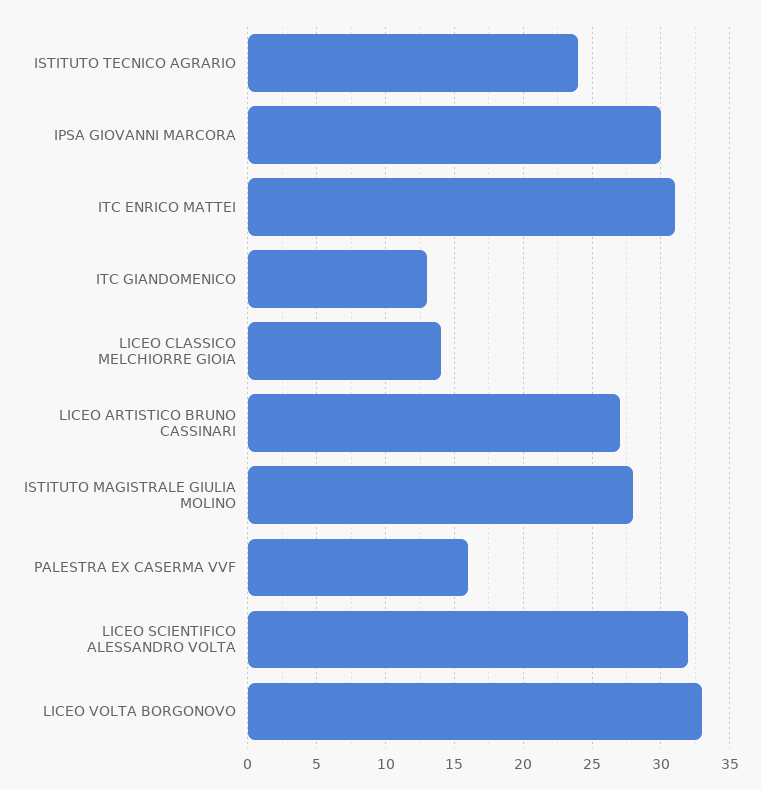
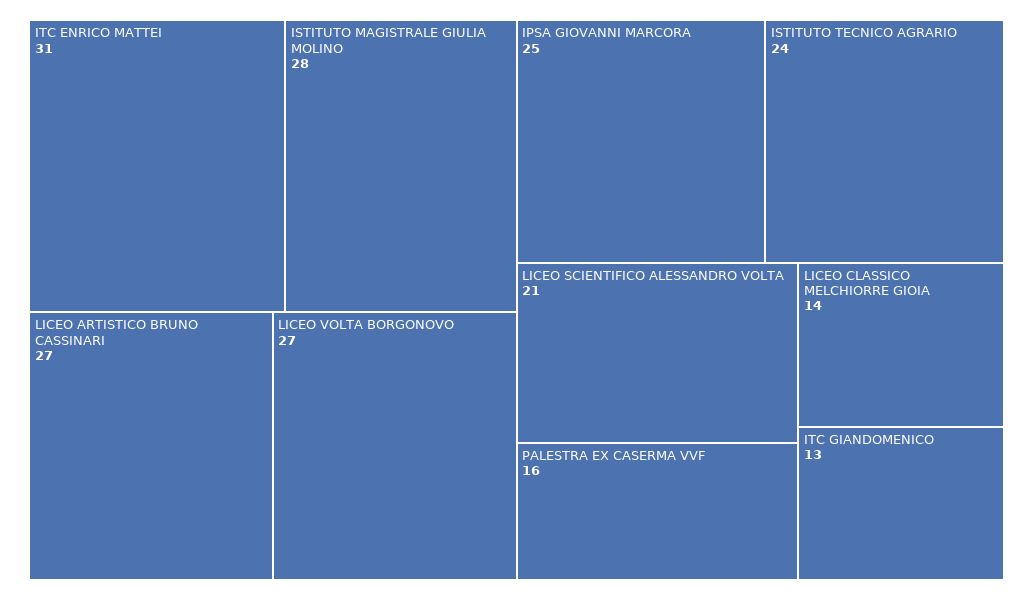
  {
    "ISTITUTO TECNICO AGRARIO": 24,
-   "IPSA GIOVANNI MARCORA": 30,
+   "IPSA GIOVANNI MARCORA": 25,
    "ITC ENRICO MATTEI": 31,
    "ITC GIANDOMENICO": 13,
    "LICEO CLASSICO MELCHIORRE GIOIA": 14,
    "LICEO ARTISTICO BRUNO CASSINARI": 27,
    "ISTITUTO MAGISTRALE GIULIA MOLINO": 28,
    "PALESTRA EX CASERMA VVF": 16,
-   "LICEO SCIENTIFICO ALESSANDRO VOLTA": 32,
+   "LICEO SCIENTIFICO ALESSANDRO VOLTA": 21,
-   "LICEO VOLTA BORGONOVO": 33
+   "LICEO VOLTA BORGONOVO": 27
  }

